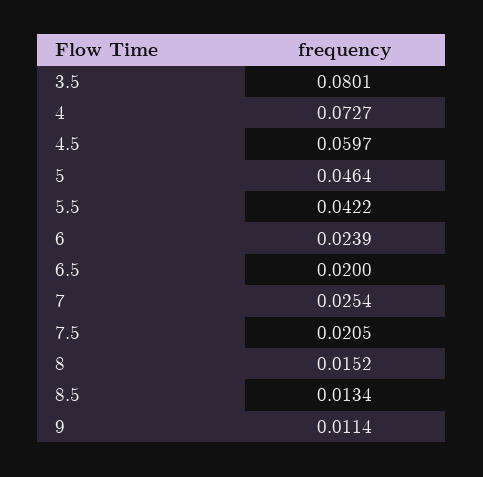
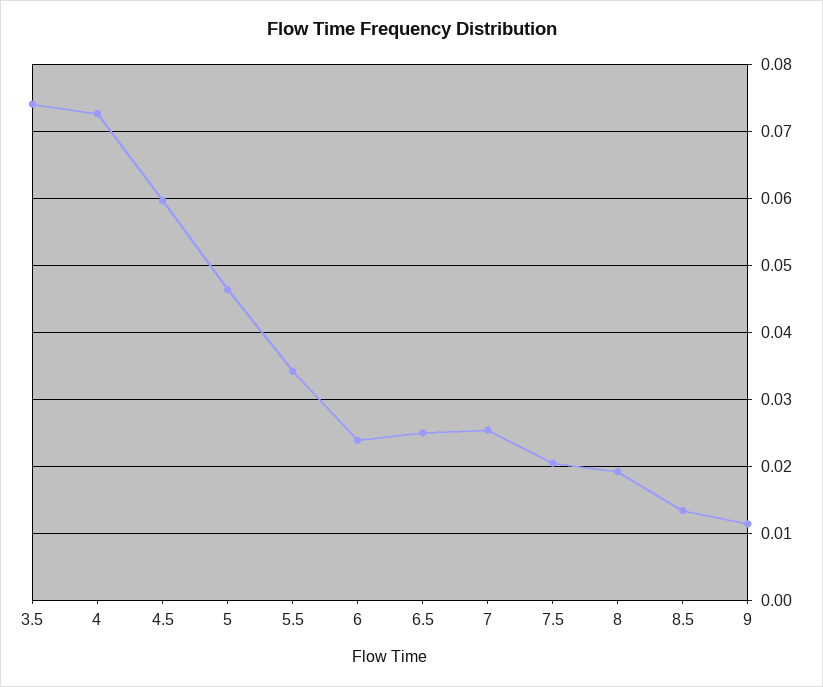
  {
-   "3.5": 0.0801,
+   "3.5": 0.074,
    "4": 0.0727,
    "4.5": 0.0597,
    "5": 0.0464,
-   "5.5": 0.0422,
+   "5.5": 0.034,
    "6": 0.0239,
-   "6.5": 0.02,
+   "6.5": 0.025,
    "7": 0.0254,
    "7.5": 0.0205,
-   "8": 0.0152,
+   "8": 0.019,
    "8.5": 0.0134,
    "9": 0.0114
  }

